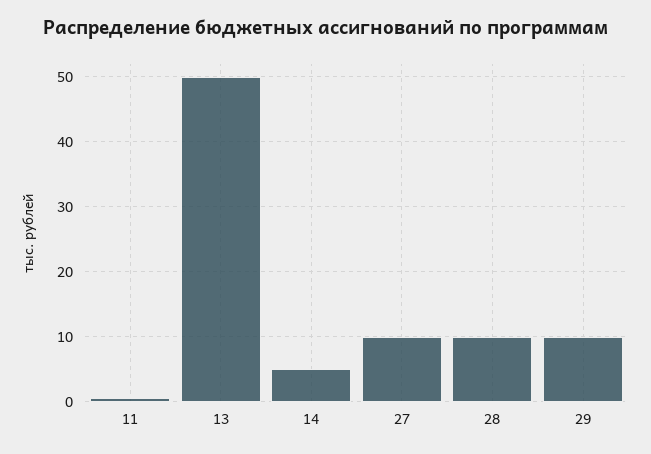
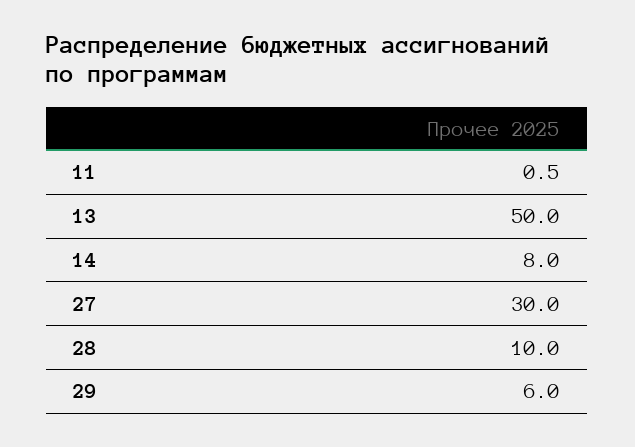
  {
    "11": 0.5,
    "13": 50,
-   "14": 5,
+   "14": 8,
-   "27": 10,
+   "27": 30,
    "28": 10,
-   "29": 10
+   "29": 6
  }

